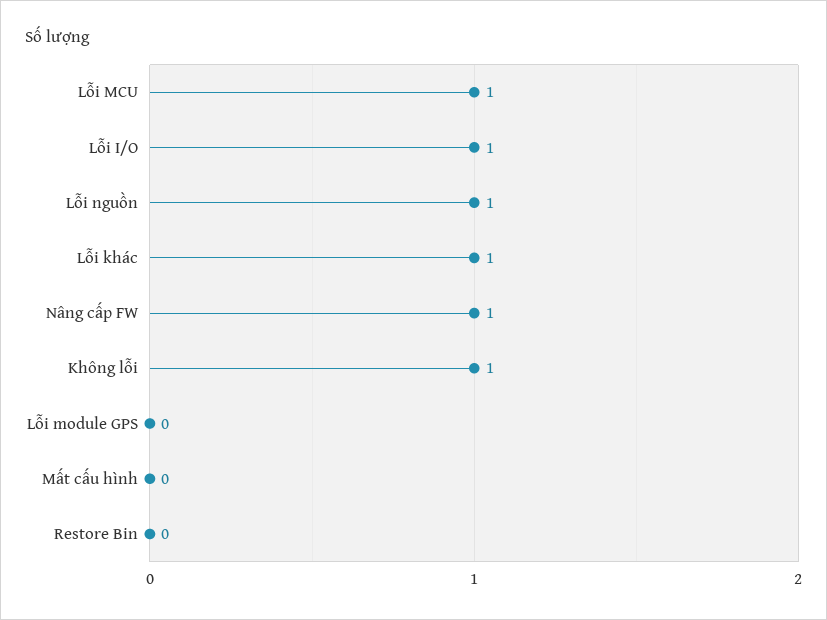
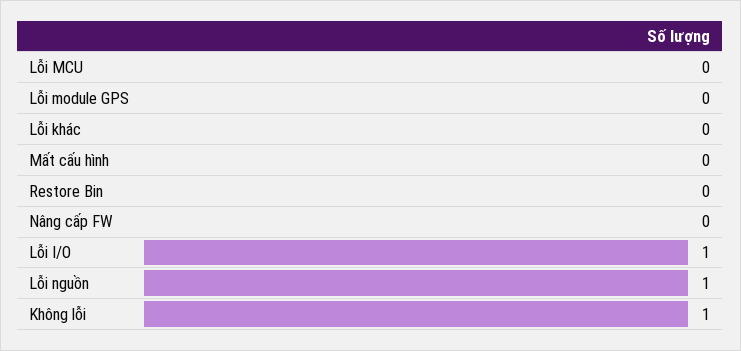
  {
-   "Lỗi MCU": 1,
+   "Lỗi MCU": 0,
    "Lỗi I/O": 1,
    "Lỗi nguồn": 1,
-   "Lỗi khác": 1,
+   "Lỗi khác": 0,
-   "Nâng cấp FW": 1,
+   "Nâng cấp FW": 0,
    "Không lỗi": 1,
    "Lỗi module GPS": 0,
    "Mất cấu hình": 0,
    "Restore Bin": 0
  }

